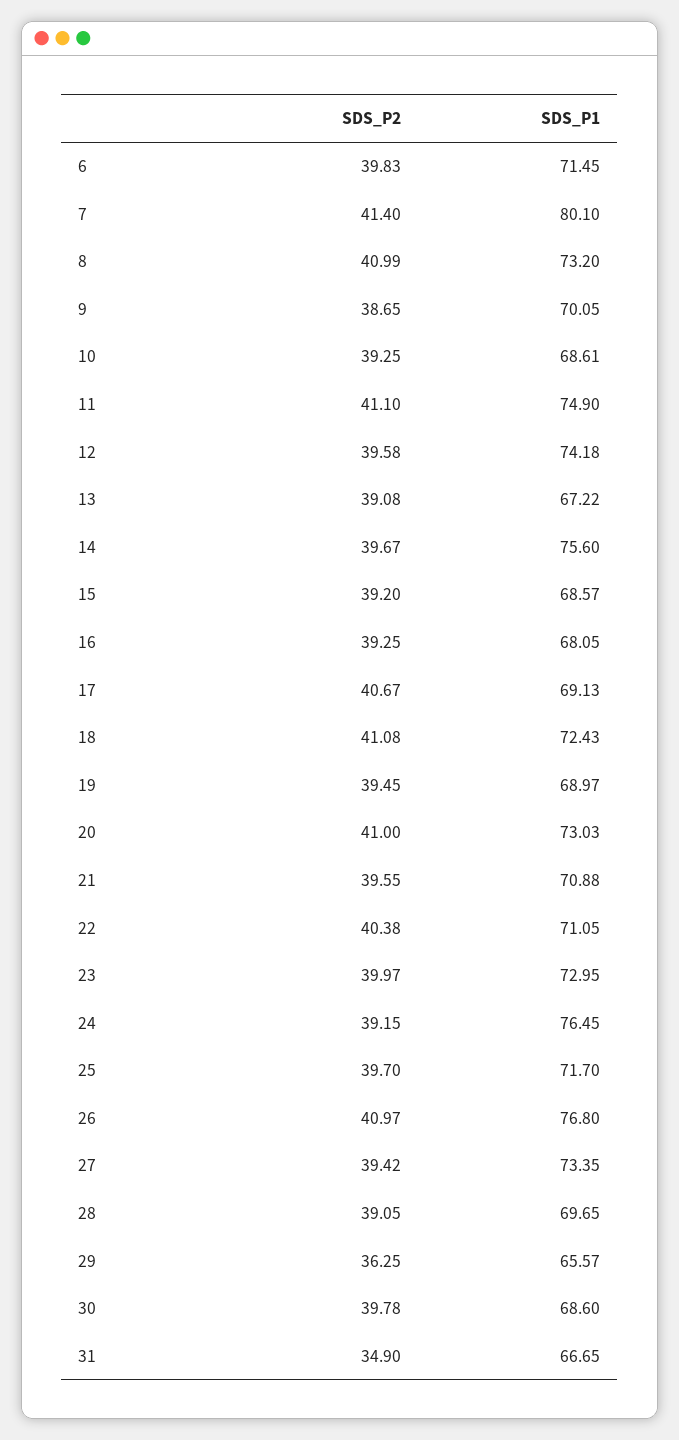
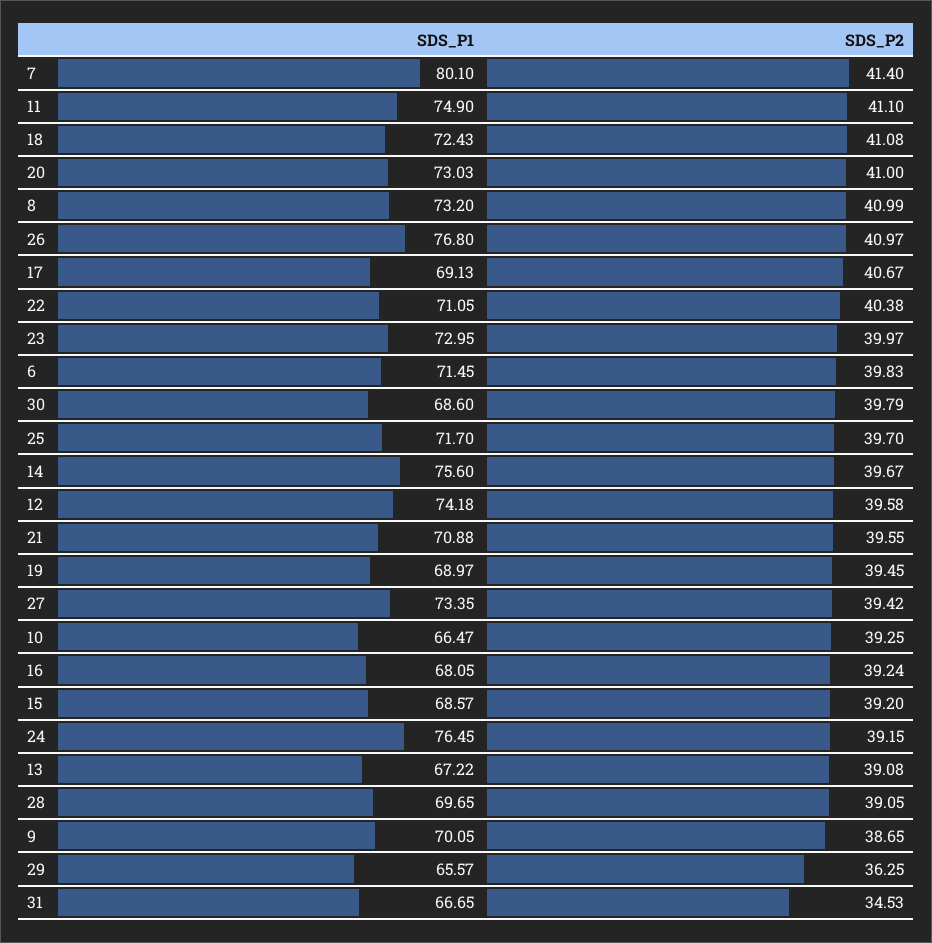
  {
    "SDS_P2": {
      "6": 39.83,
      "7": 41.4,
      "8": 40.99,
      "9": 38.65,
      "10": 39.25,
      "11": 41.1,
      "12": 39.58,
      "13": 39.08,
      "14": 39.67,
      "15": 39.2,
-     "16": 39.25,
+     "16": 39.24,
      "17": 40.67,
      "18": 41.08,
      "19": 39.45,
      "20": 41,
      "21": 39.55,
      "22": 40.38,
      "23": 39.97,
      "24": 39.15,
      "25": 39.7,
      "26": 40.97,
      "27": 39.42,
      "28": 39.05,
      "29": 36.25,
-     "30": 39.78,
+     "30": 39.79,
-     "31": 34.9
+     "31": 34.53
    },
    "SDS_P1": {
      "6": 71.45,
      "7": 80.1,
      "8": 73.2,
      "9": 70.05,
-     "10": 68.61,
+     "10": 66.47,
      "11": 74.9,
      "12": 74.18,
      "13": 67.22,
      "14": 75.6,
      "15": 68.57,
      "16": 68.05,
      "17": 69.13,
      "18": 72.43,
      "19": 68.97,
      "20": 73.03,
      "21": 70.88,
      "22": 71.05,
      "23": 72.95,
      "24": 76.45,
      "25": 71.7,
      "26": 76.8,
      "27": 73.35,
      "28": 69.65,
      "29": 65.57,
      "30": 68.6,
      "31": 66.65
    }
  }

